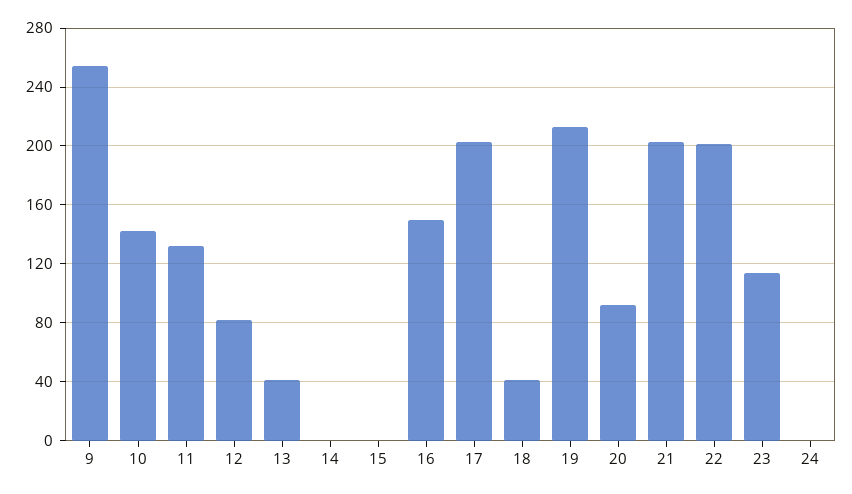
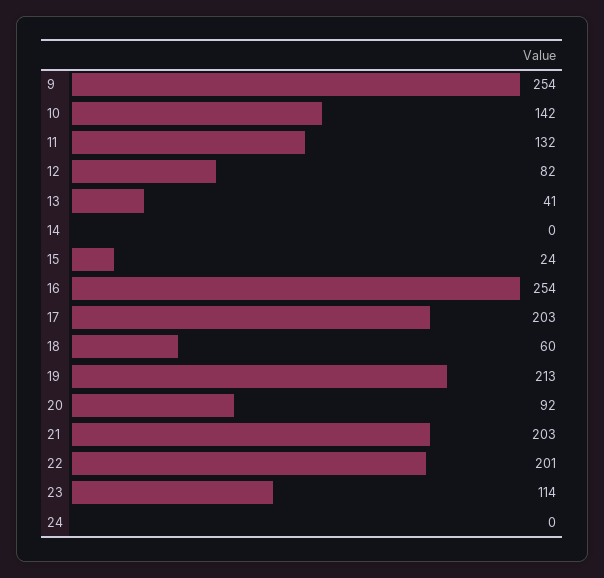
  {
    "9": 254,
    "10": 142,
    "11": 132,
    "12": 82,
    "13": 41,
    "14": 0,
-   "15": 0,
+   "15": 24,
-   "16": 150,
+   "16": 254,
    "17": 203,
-   "18": 40,
+   "18": 60,
    "19": 213,
    "20": 92,
    "21": 203,
    "22": 201,
    "23": 114,
    "24": 0
  }

